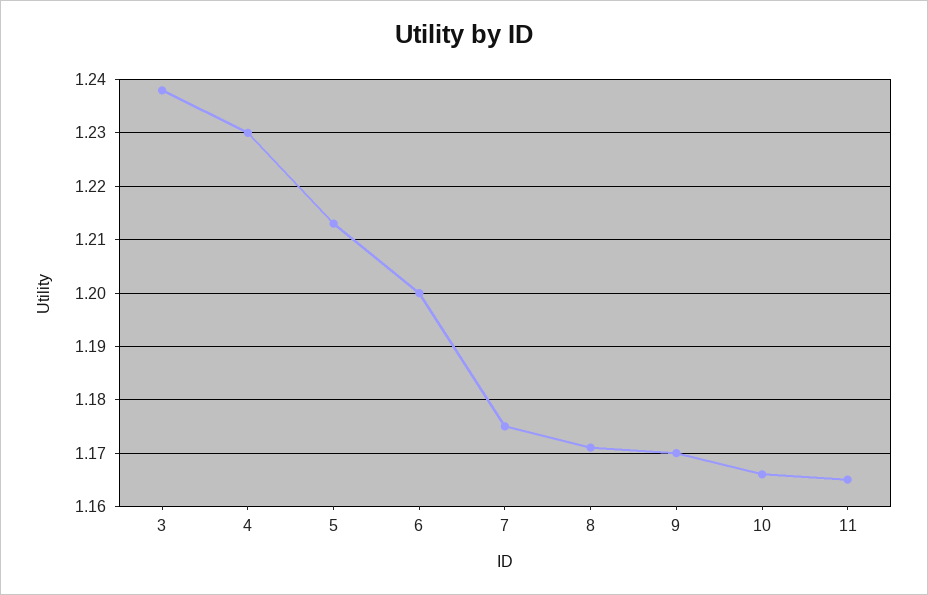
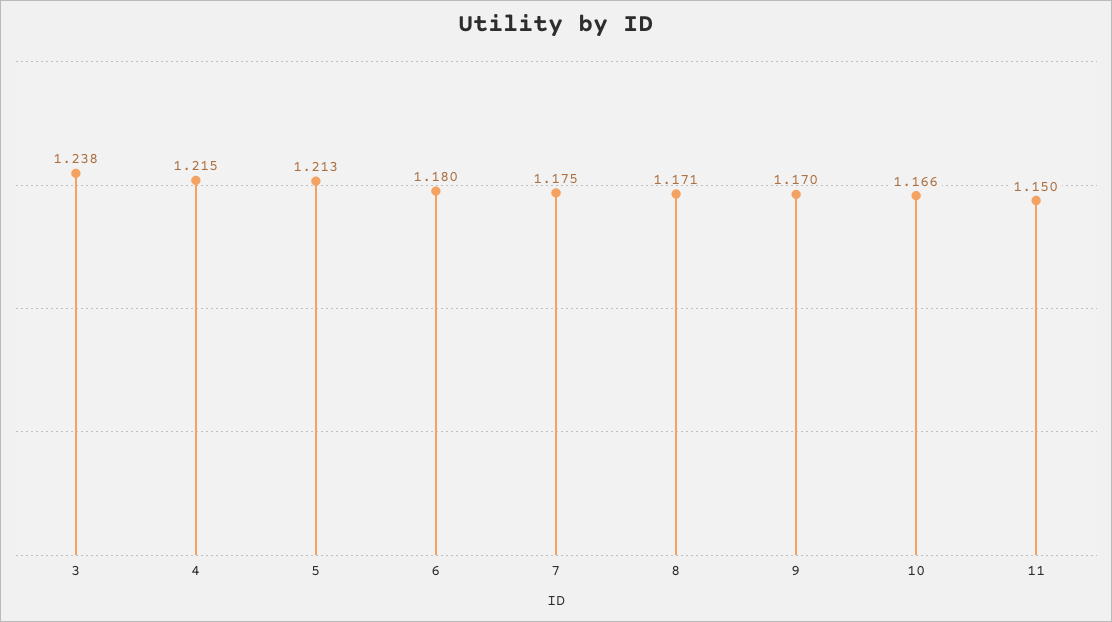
  {
    "3": 1.238,
-   "4": 1.23,
+   "4": 1.215,
    "5": 1.213,
-   "6": 1.2,
+   "6": 1.18,
    "7": 1.175,
    "8": 1.171,
    "9": 1.17,
    "10": 1.166,
-   "11": 1.165
+   "11": 1.15
  }

